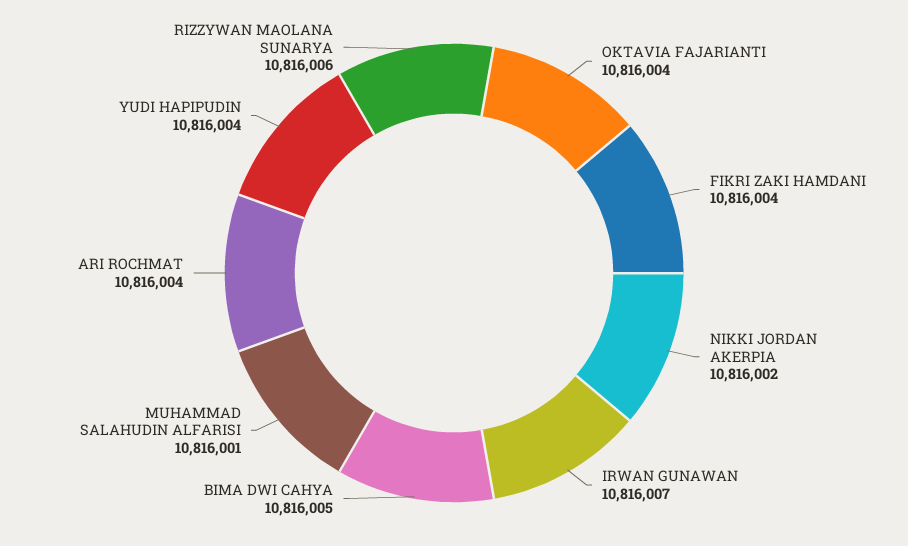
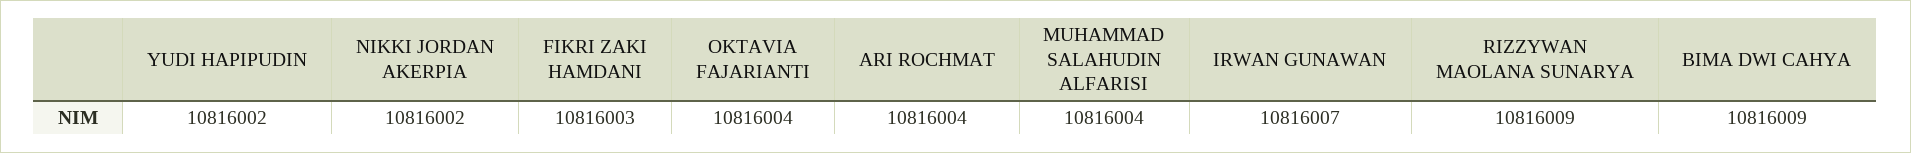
  {
    "OKTAVIA FAJARIANTI": 10816004,
-   "FIKRI ZAKI HAMDANI": 10816004,
+   "FIKRI ZAKI HAMDANI": 10816003,
    "NIKKI JORDAN AKERPIA": 10816002,
    "IRWAN GUNAWAN": 10816007,
-   "BIMA DWI CAHYA": 10816005,
+   "BIMA DWI CAHYA": 10816009,
-   "MUHAMMAD SALAHUDIN ALFARISI": 10816001,
+   "MUHAMMAD SALAHUDIN ALFARISI": 10816004,
    "ARI ROCHMAT": 10816004,
-   "YUDI HAPIPUDIN": 10816004,
+   "YUDI HAPIPUDIN": 10816002,
-   "RIZZYWAN MAOLANA SUNARYA": 10816006
+   "RIZZYWAN MAOLANA SUNARYA": 10816009
  }

